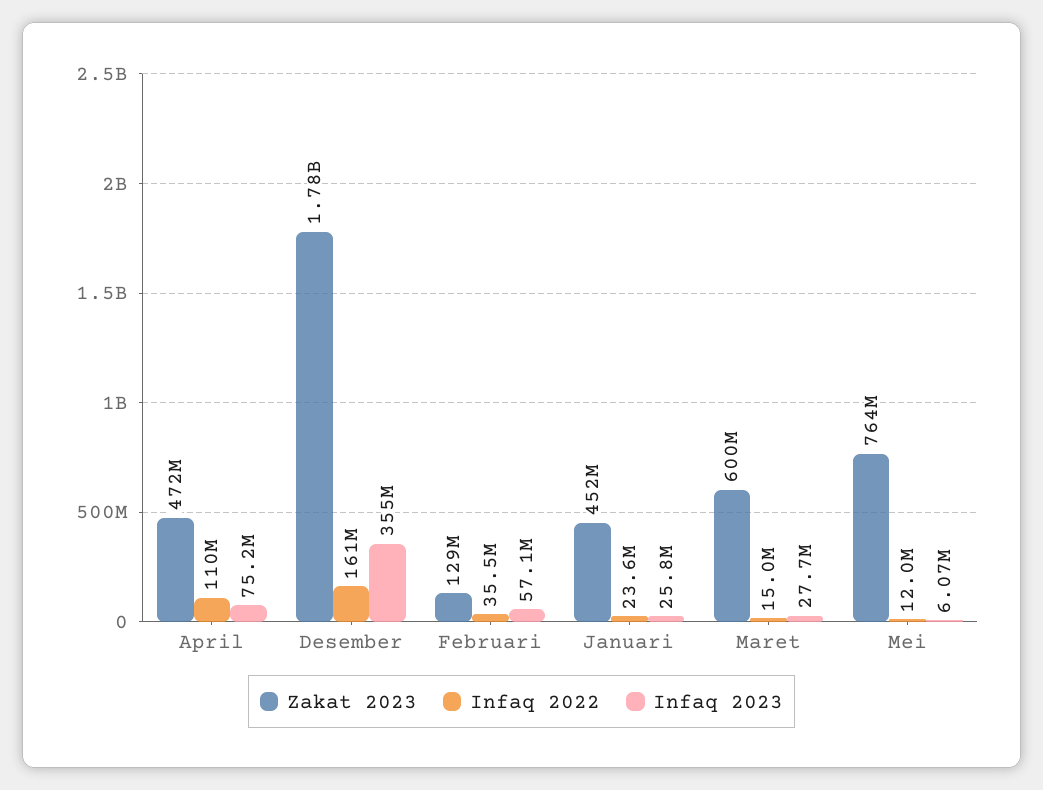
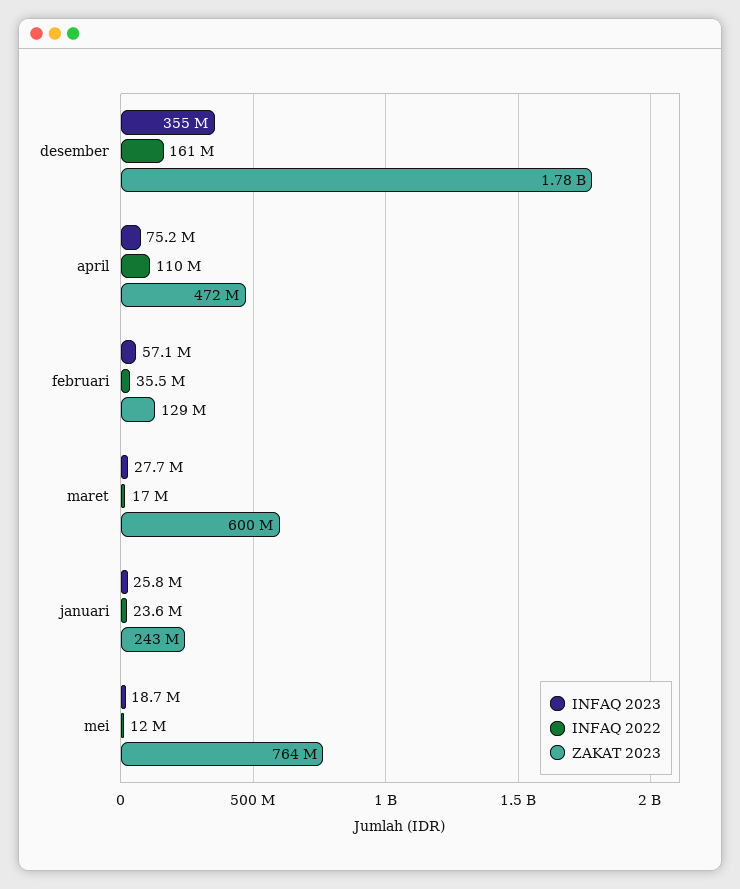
  {
    "Zakat 2023": {
      "April": 472000000,
      "Desember": 1780000000,
      "Februari": 129000000,
-     "Januari": 452000000,
+     "Januari": 243000000,
      "Maret": 600000000,
      "Mei": 764000000
    },
    "Infaq 2022": {
      "April": 110000000,
      "Desember": 161000000,
      "Februari": 35500000,
      "Januari": 23600000,
-     "Maret": 15000000,
+     "Maret": 17000000,
      "Mei": 12000000
    },
    "Infaq 2023": {
      "April": 75200000,
      "Desember": 355000000,
      "Februari": 57100000,
      "Januari": 25800000,
      "Maret": 27700000,
-     "Mei": 6070000
+     "Mei": 18700000
    }
  }

